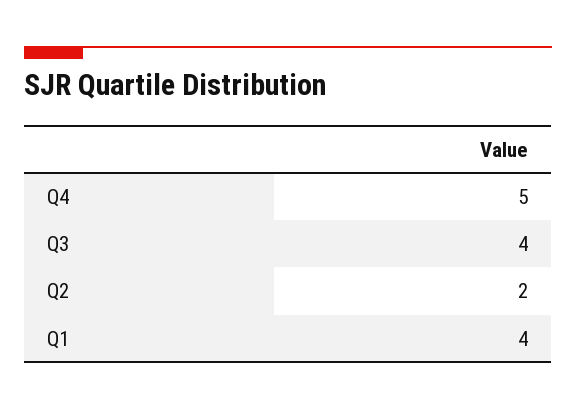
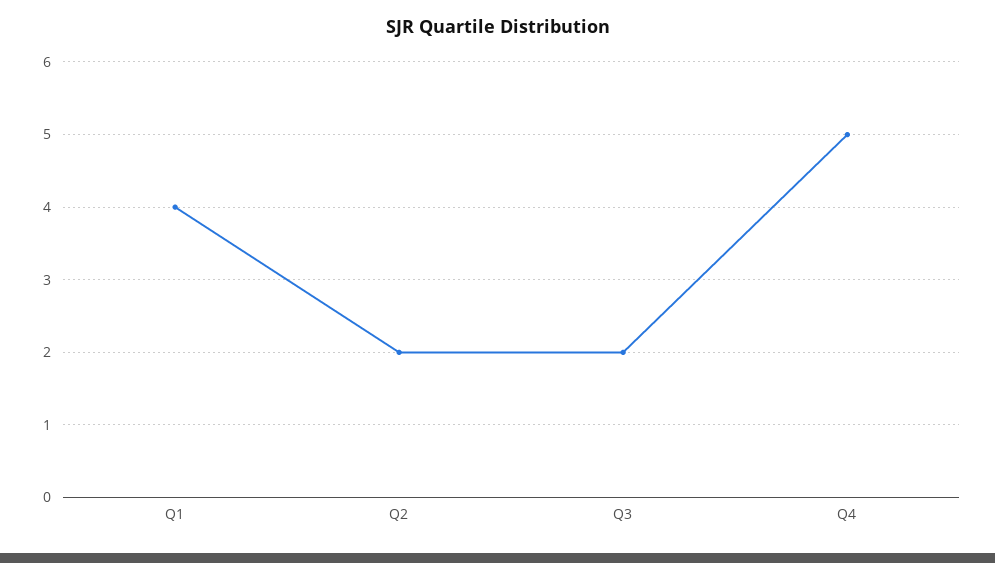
  {
    "Q4": 5,
-   "Q3": 4,
+   "Q3": 2,
    "Q2": 2,
    "Q1": 4
  }

